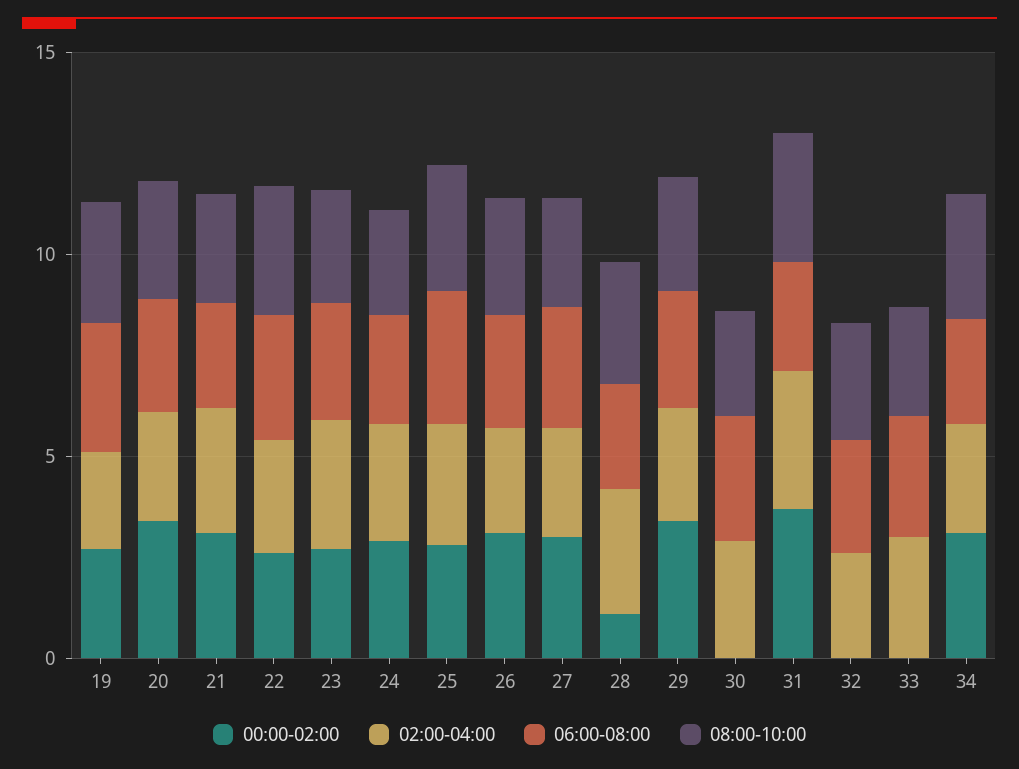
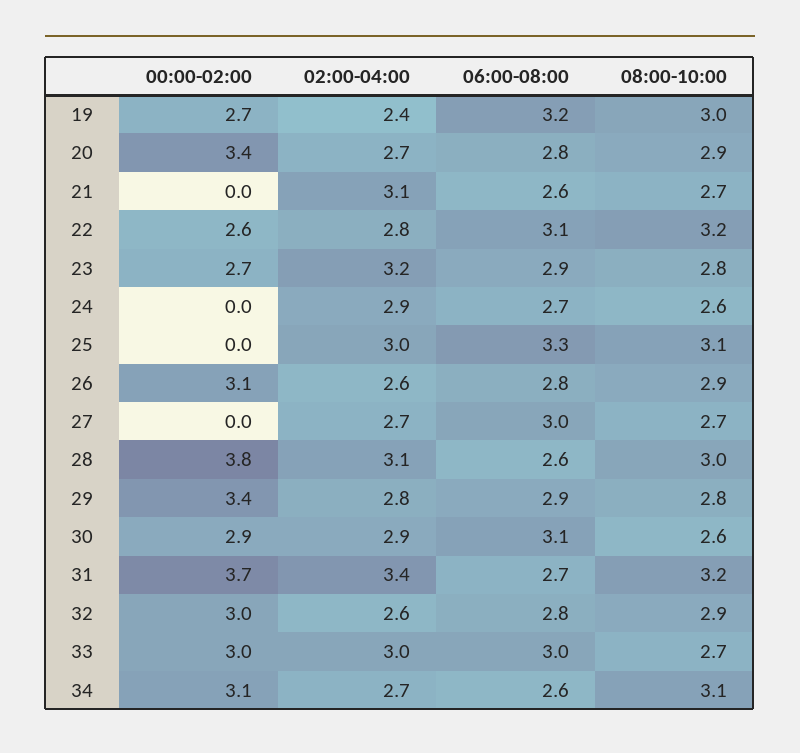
  {
    "00:00-02:00": {
      "19": 2.7,
      "20": 3.4,
-     "21": 3,
+     "21": 0,
      "22": 2.6,
      "23": 2.7,
-     "24": 3,
+     "24": 0,
-     "25": 3,
+     "25": 0,
      "26": 3.1,
-     "27": 3,
+     "27": 0,
-     "28": 1,
+     "28": 3.8,
      "29": 3.4,
-     "30": 0,
+     "30": 2.9,
      "31": 3.7,
-     "32": 0,
+     "32": 3,
-     "33": 0,
+     "33": 3,
      "34": 3.1
    },
    "02:00-04:00": {
      "19": 2.4,
      "20": 2.7,
      "21": 3.1,
      "22": 2.8,
      "23": 3.2,
      "24": 2.9,
      "25": 3,
      "26": 2.6,
      "27": 2.7,
      "28": 3.1,
      "29": 2.8,
      "30": 2.9,
      "31": 3.4,
      "32": 2.6,
      "33": 3,
      "34": 2.7
    },
    "06:00-08:00": {
      "19": 3.2,
      "20": 2.8,
      "21": 2.6,
      "22": 3.1,
      "23": 2.9,
      "24": 2.7,
      "25": 3.3,
      "26": 2.8,
      "27": 3,
      "28": 2.6,
      "29": 2.9,
      "30": 3.1,
      "31": 2.7,
      "32": 2.8,
      "33": 3,
      "34": 2.6
    },
    "08:00-10:00": {
      "19": 3,
      "20": 2.9,
      "21": 2.7,
      "22": 3.2,
      "23": 2.8,
      "24": 2.6,
      "25": 3.1,
      "26": 2.9,
      "27": 2.7,
      "28": 3,
      "29": 2.8,
      "30": 2.6,
      "31": 3.2,
      "32": 2.9,
      "33": 2.7,
      "34": 3.1
    }
  }

